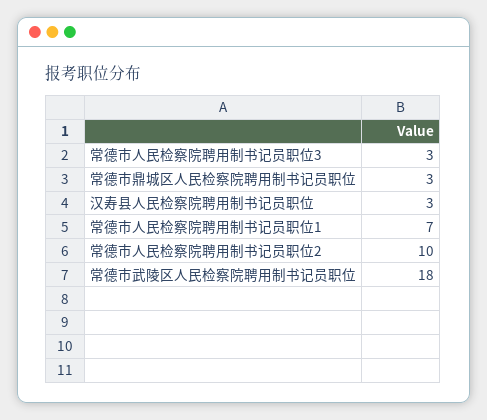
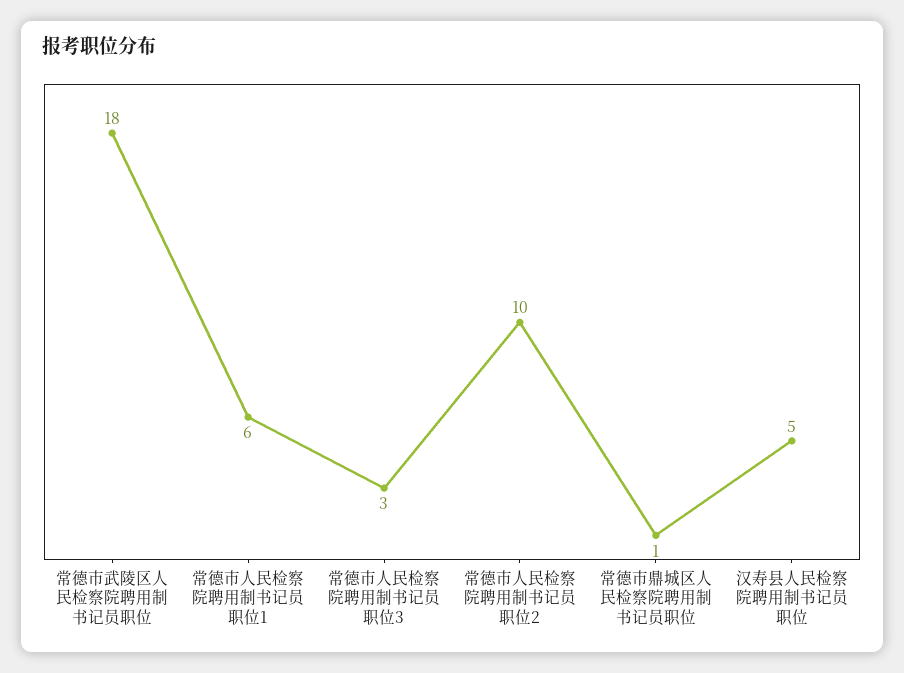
  {
    "常德市人民检察院聘用制书记员职位3": 3,
-   "常德市鼎城区人民检察院聘用制书记员职位": 3,
+   "常德市鼎城区人民检察院聘用制书记员职位": 1,
-   "汉寿县人民检察院聘用制书记员职位": 3,
+   "汉寿县人民检察院聘用制书记员职位": 5,
-   "常德市人民检察院聘用制书记员职位1": 7,
+   "常德市人民检察院聘用制书记员职位1": 6,
    "常德市人民检察院聘用制书记员职位2": 10,
    "常德市武陵区人民检察院聘用制书记员职位": 18
  }

